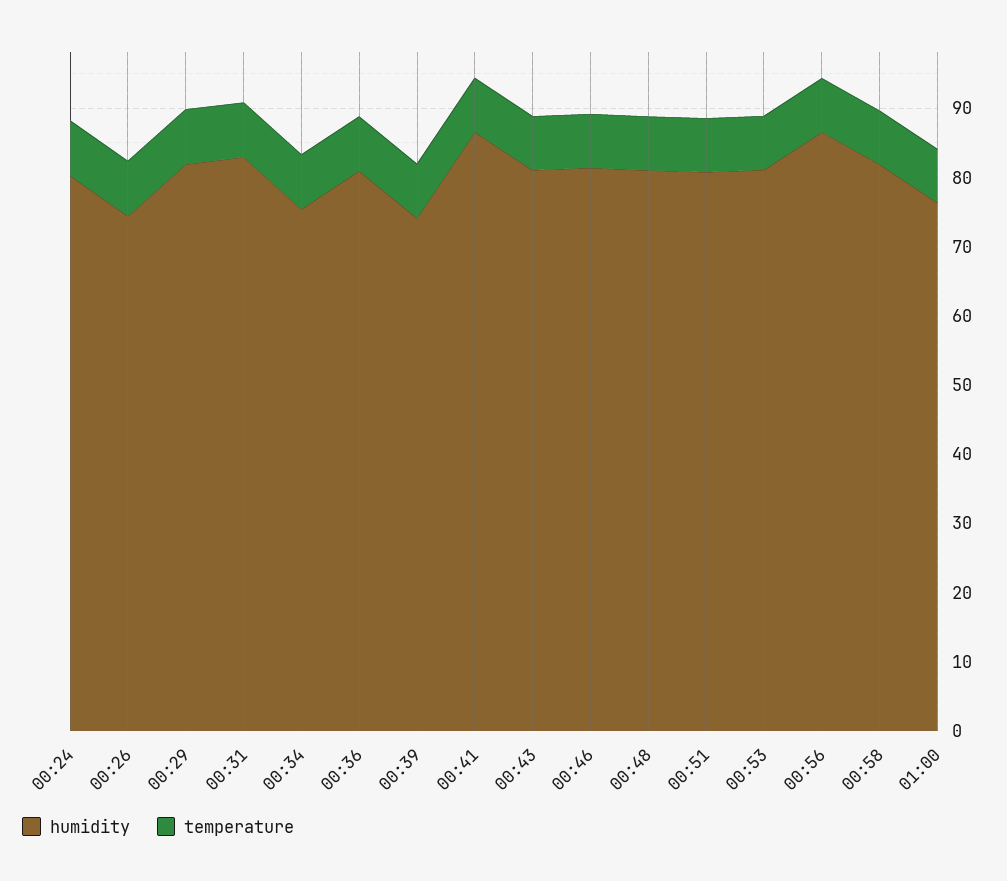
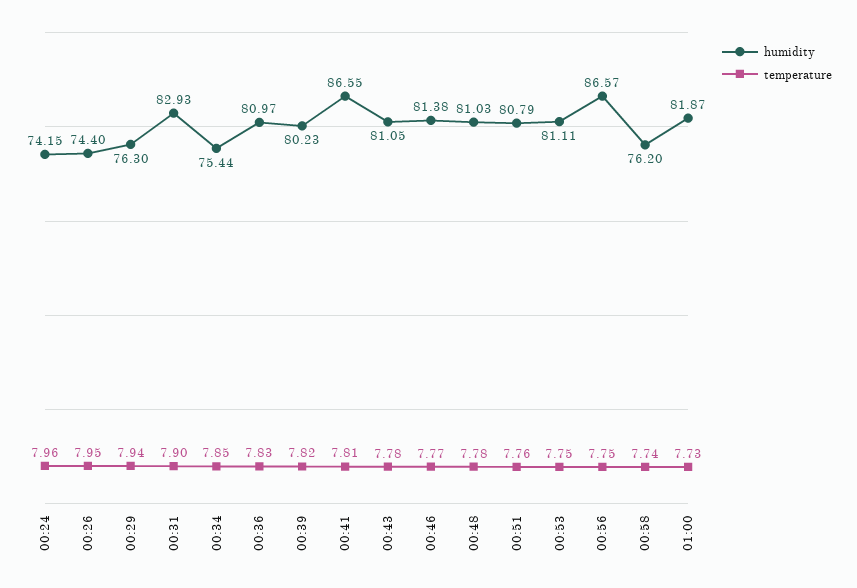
  {
    "humidity": {
-     "00:24": 80,
+     "00:24": 74.15,
      "00:26": 74.4,
-     "00:29": 82,
+     "00:29": 76.3,
      "00:31": 82.93,
      "00:34": 75.44,
      "00:36": 80.97,
-     "00:39": 74,
+     "00:39": 80.23,
      "00:41": 86.55,
      "00:43": 81.05,
      "00:46": 81.38,
      "00:48": 81.03,
      "00:51": 80.79,
      "00:53": 81.11,
      "00:56": 86.57,
-     "00:58": 82,
+     "00:58": 76.2,
-     "01:00": 76
+     "01:00": 81.87
    },
    "temperature": {
      "00:24": 7.96,
      "00:26": 7.95,
      "00:29": 7.94,
      "00:31": 7.9,
      "00:34": 7.85,
      "00:36": 7.83,
      "00:39": 7.82,
      "00:41": 7.81,
      "00:43": 7.78,
      "00:46": 7.77,
      "00:48": 7.78,
      "00:51": 7.76,
      "00:53": 7.75,
      "00:56": 7.75,
      "00:58": 7.74,
      "01:00": 7.73
    }
  }

